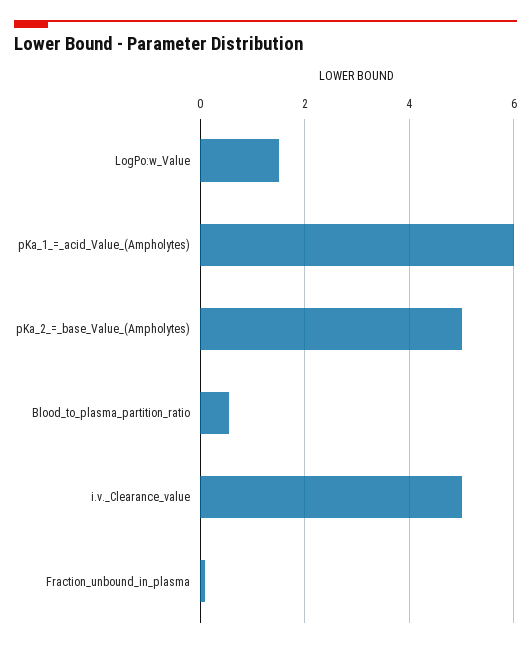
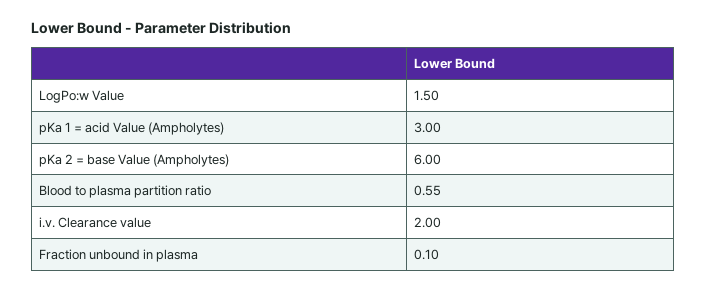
  {
    "LogPo:w_Value": 1.5,
-   "pKa_1_=_acid_Value_(Ampholytes)": 6,
+   "pKa_1_=_acid_Value_(Ampholytes)": 3,
-   "pKa_2_=_base_Value_(Ampholytes)": 5,
+   "pKa_2_=_base_Value_(Ampholytes)": 6,
    "Blood_to_plasma_partition_ratio": 0.55,
-   "i.v._Clearance_value": 5,
+   "i.v._Clearance_value": 2,
    "Fraction_unbound_in_plasma": 0.1
  }

